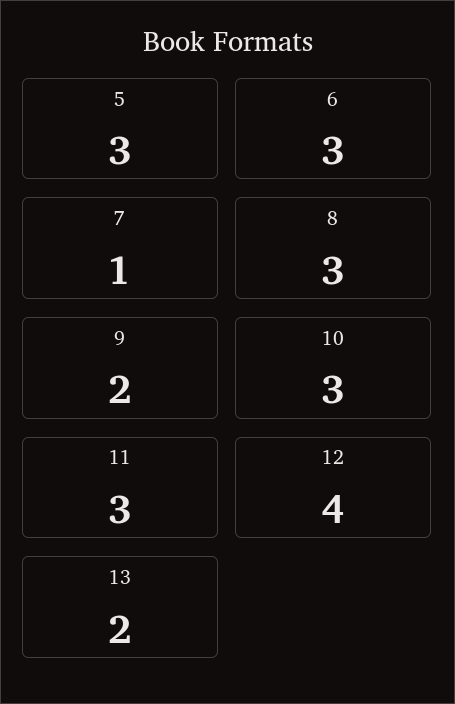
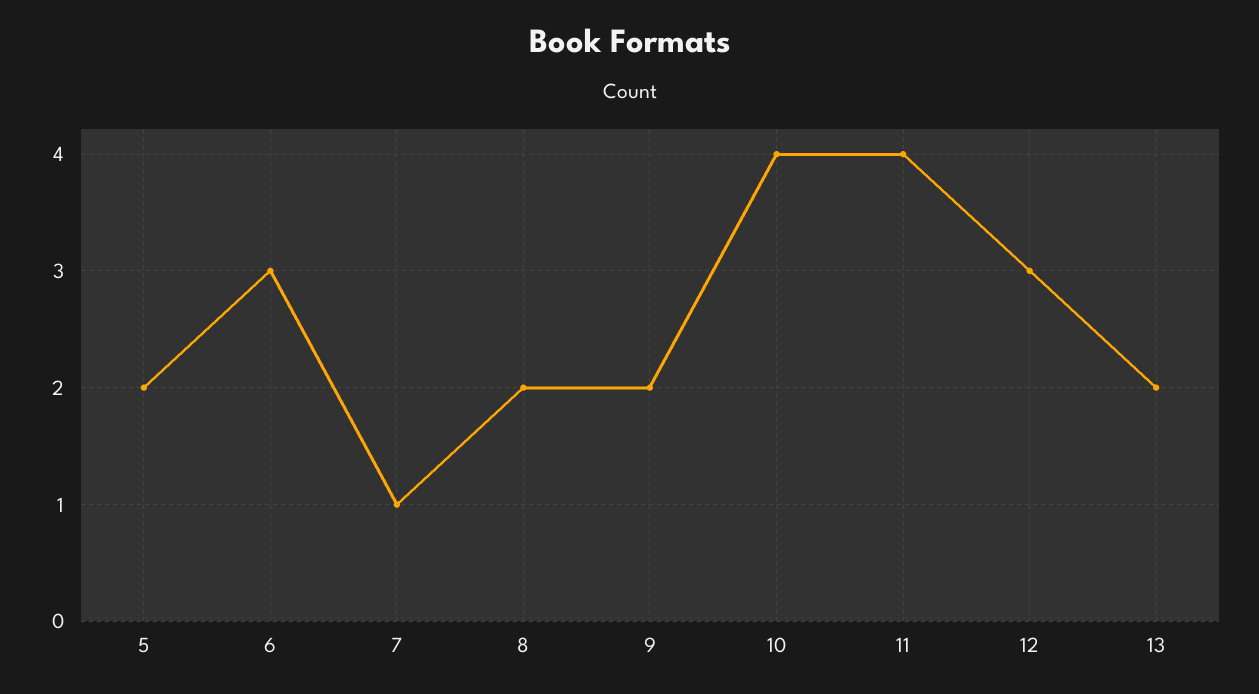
  {
-   "5": 3,
+   "5": 2,
    "6": 3,
    "7": 1,
-   "8": 3,
+   "8": 2,
    "9": 2,
-   "10": 3,
+   "10": 4,
-   "11": 3,
+   "11": 4,
-   "12": 4,
+   "12": 3,
    "13": 2
  }

